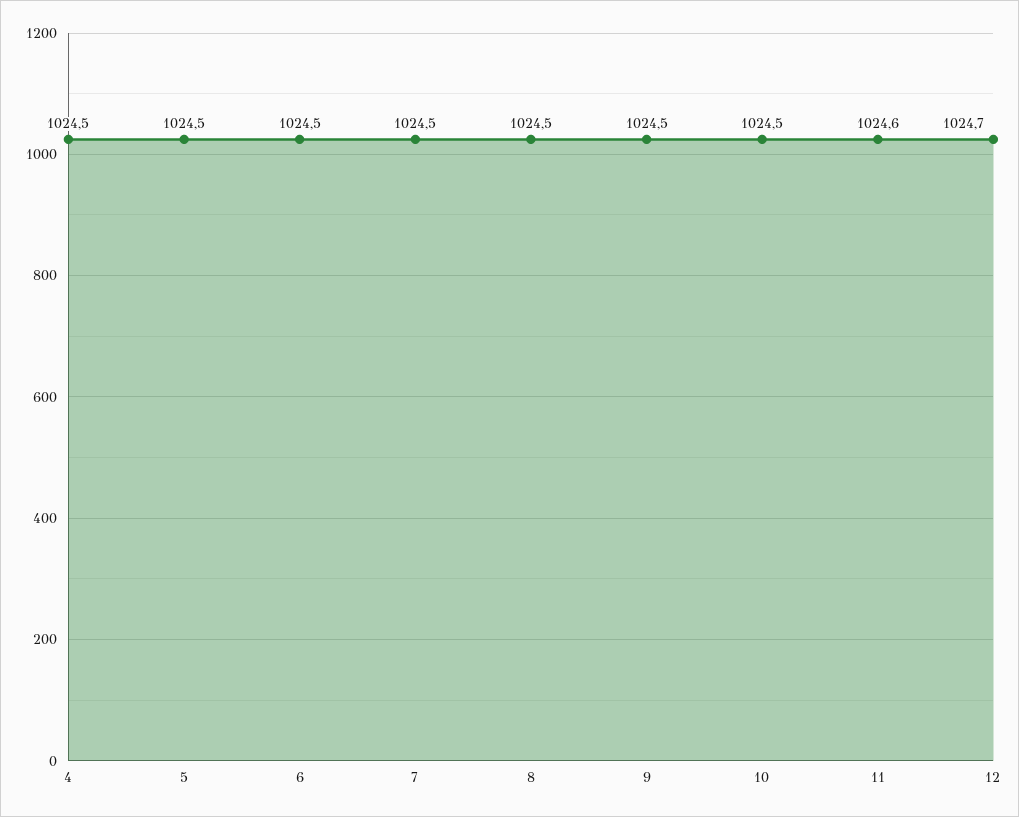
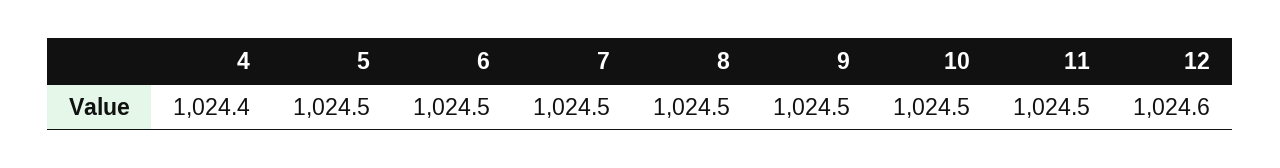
  {
-   "4": 1024.5,
+   "4": 1024.4,
    "5": 1024.5,
    "6": 1024.5,
    "7": 1024.5,
    "8": 1024.5,
    "9": 1024.5,
    "10": 1024.5,
-   "11": 1024.6,
+   "11": 1024.5,
-   "12": 1024.7
+   "12": 1024.6
  }

